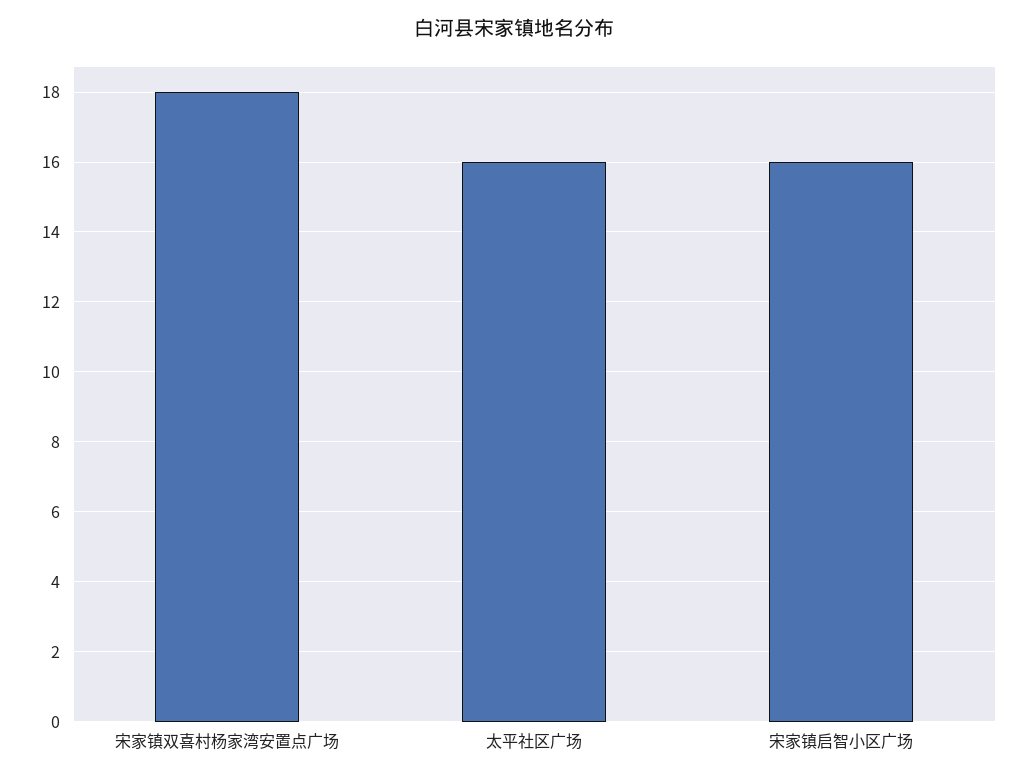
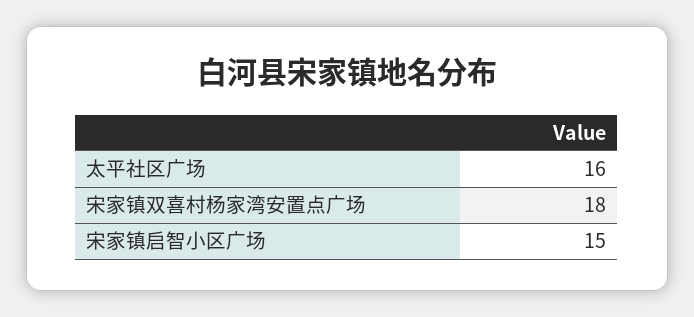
  {
    "宋家镇双喜村杨家湾安置点广场": 18,
    "太平社区广场": 16,
-   "宋家镇启智小区广场": 16
+   "宋家镇启智小区广场": 15
  }

